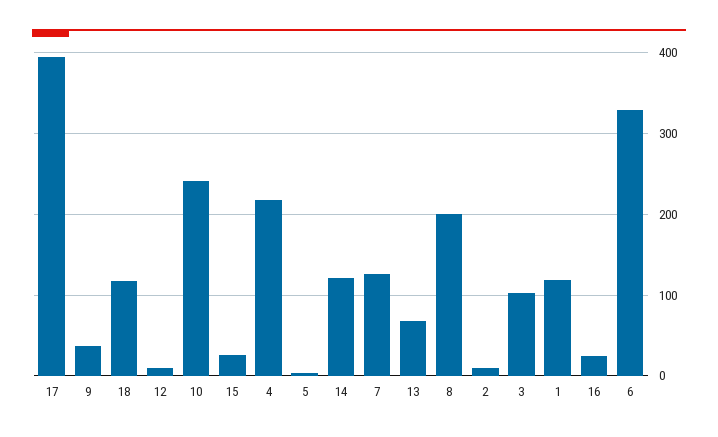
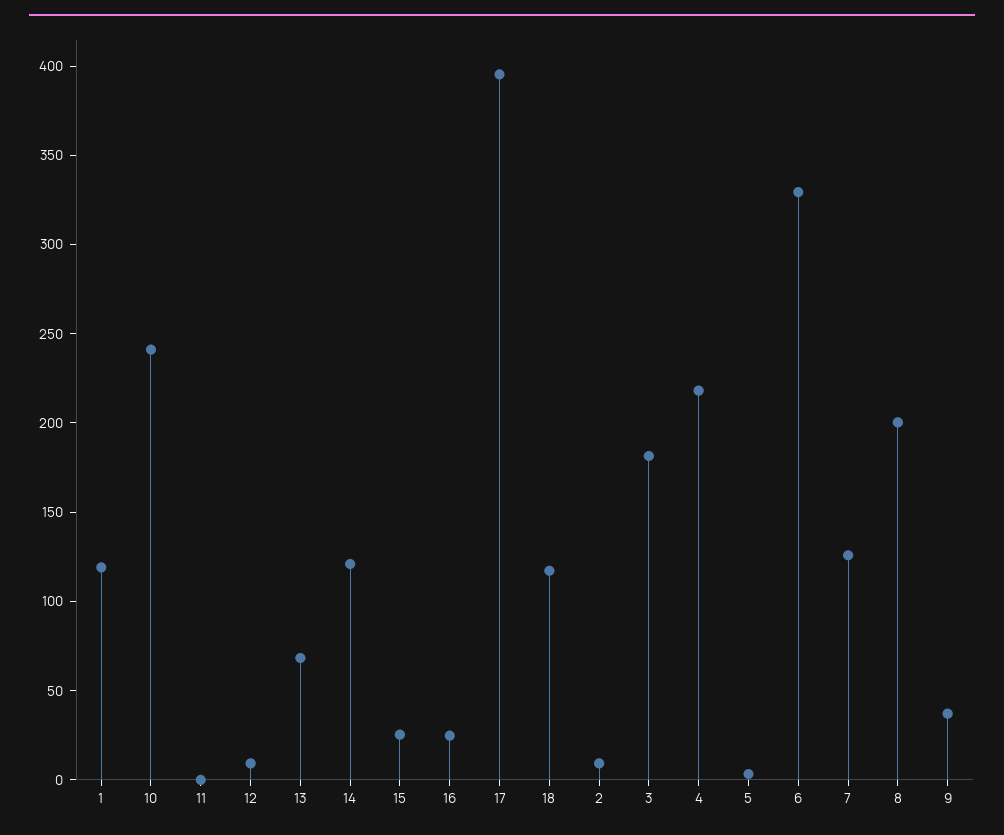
  {
    "17": 400,
    "9": 40,
    "18": 120,
    "12": 10,
    "10": 240,
    "15": 30,
    "4": 220,
    "5": 0,
    "14": 120,
    "7": 130,
    "13": 70,
    "8": 200,
    "2": 10,
-   "3": 100,
+   "3": 180,
    "1": 120,
    "16": 20,
-   "6": 330
+   "6": 330,
+   "11": 0
  }

